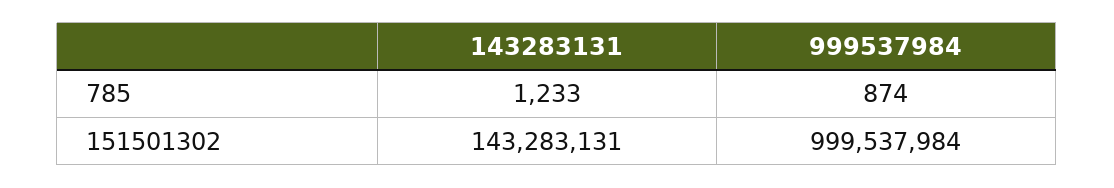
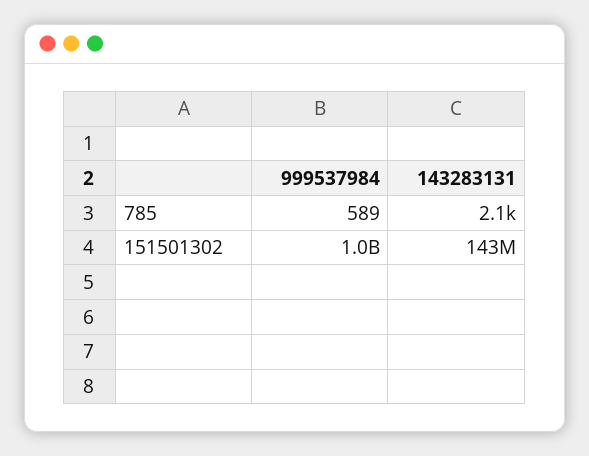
  {
    "143283131": {
-     "785": 1233,
+     "785": 2100,
      "151501302": 143283131
    },
    "999537984": {
-     "785": 874,
+     "785": 589,
      "151501302": 999537984
    }
  }

